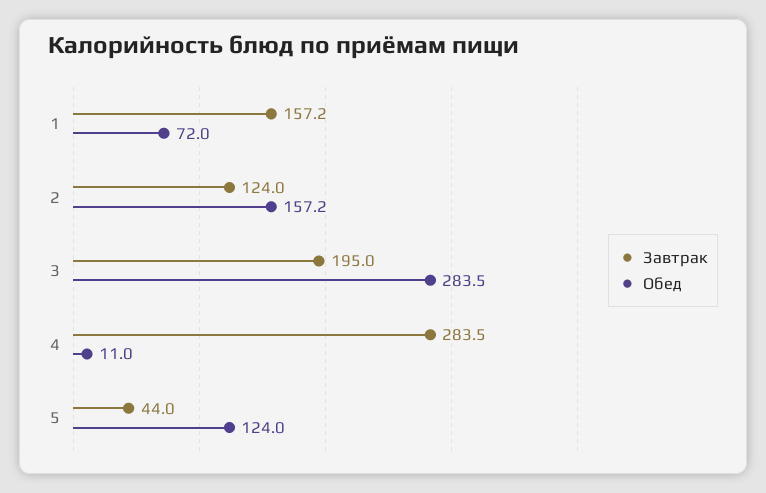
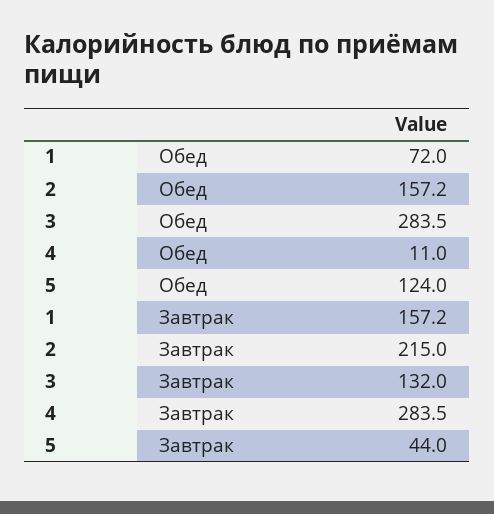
  {
    "Завтрак": {
      "1": 157.2,
-     "2": 124,
+     "2": 215,
-     "3": 195,
+     "3": 132,
      "4": 283.5,
      "5": 44
    },
    "Обед": {
      "1": 72,
      "2": 157.2,
      "3": 283.5,
      "4": 11,
      "5": 124
    }
  }

